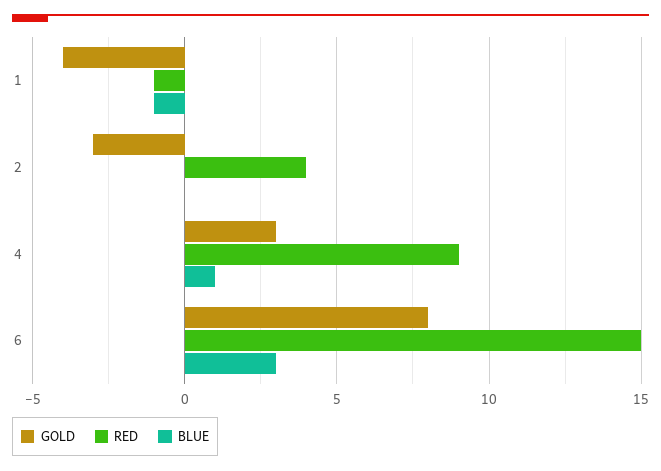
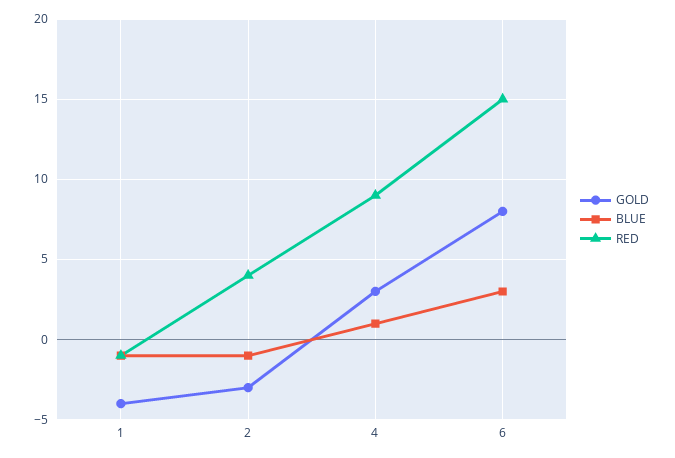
  {
    "GOLD": {
      "1": -4,
      "2": -3,
      "4": 3,
      "6": 8
    },
    "RED": {
      "1": -1,
      "2": 4,
      "4": 9,
      "6": 15
    },
    "BLUE": {
      "1": -1,
-     "2": 0,
+     "2": -1,
      "4": 1,
      "6": 3
    }
  }

